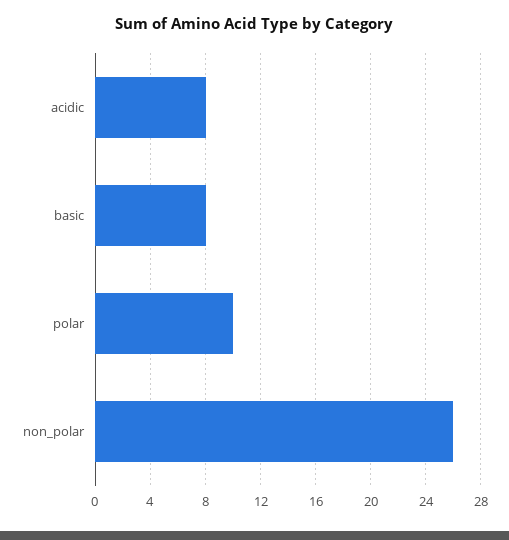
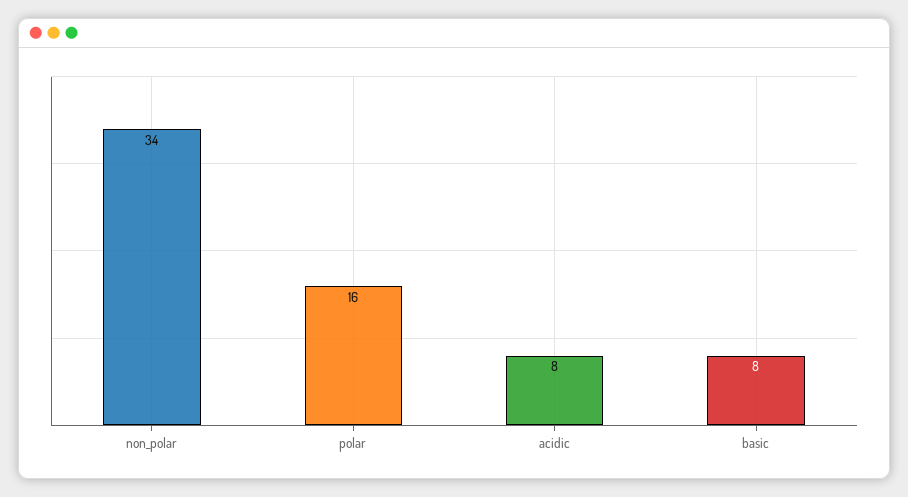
  {
    "acidic": 8,
    "basic": 8,
-   "polar": 10,
+   "polar": 16,
-   "non_polar": 26
+   "non_polar": 34
  }

